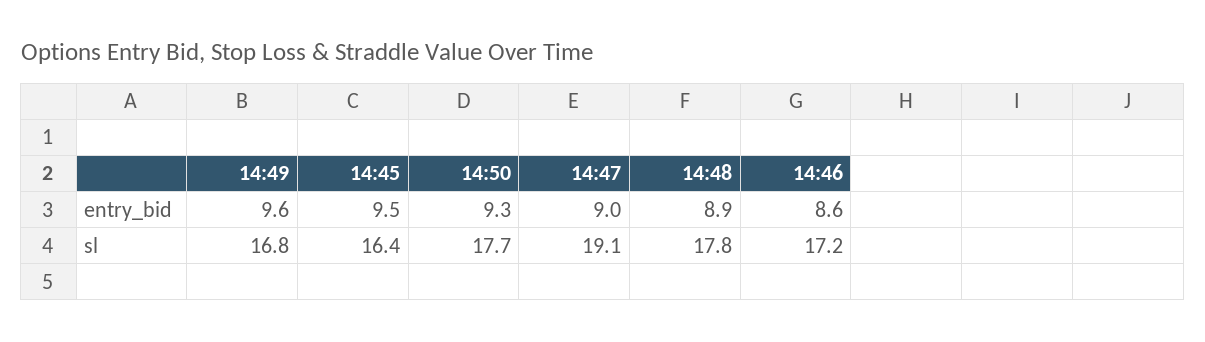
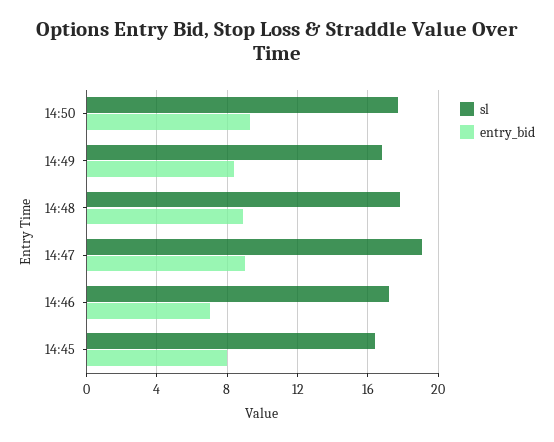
  {
    "entry_bid": {
-     "14:49": 9.6,
+     "14:49": 8.5,
-     "14:45": 9.5,
+     "14:45": 8,
      "14:50": 9.3,
      "14:47": 9,
      "14:48": 8.9,
-     "14:46": 8.6
+     "14:46": 7
    },
    "sl": {
      "14:49": 16.8,
      "14:45": 16.4,
      "14:50": 17.7,
      "14:47": 19.1,
      "14:48": 17.8,
      "14:46": 17.2
    }
  }

